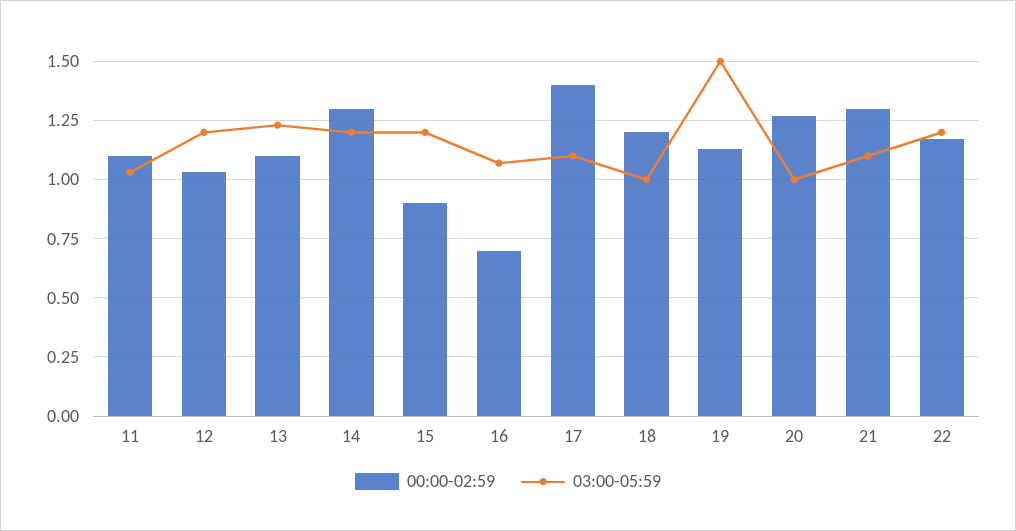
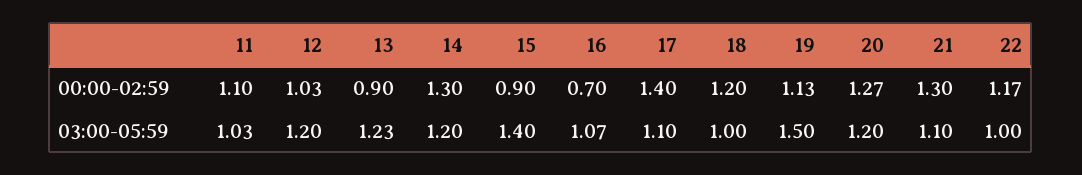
  {
    "00:00-02:59": {
      "11": 1.1,
      "12": 1.03,
-     "13": 1.1,
+     "13": 0.9,
      "14": 1.3,
      "15": 0.9,
      "16": 0.7,
      "17": 1.4,
      "18": 1.2,
      "19": 1.13,
      "20": 1.27,
      "21": 1.3,
      "22": 1.17
    },
    "03:00-05:59": {
      "11": 1.03,
      "12": 1.2,
      "13": 1.23,
      "14": 1.2,
-     "15": 1.2,
+     "15": 1.4,
      "16": 1.07,
      "17": 1.1,
      "18": 1,
      "19": 1.5,
-     "20": 1,
+     "20": 1.2,
      "21": 1.1,
-     "22": 1.2
+     "22": 1
    }
  }

